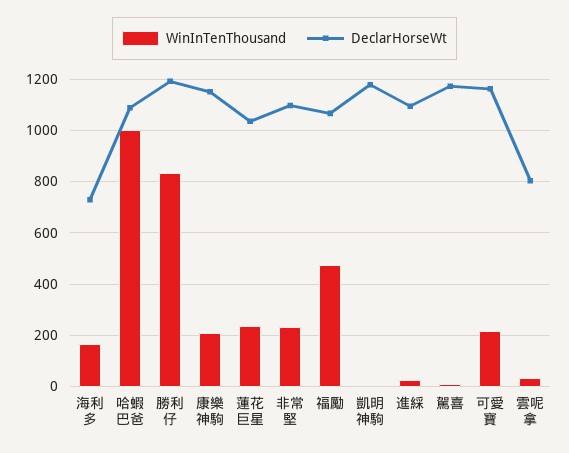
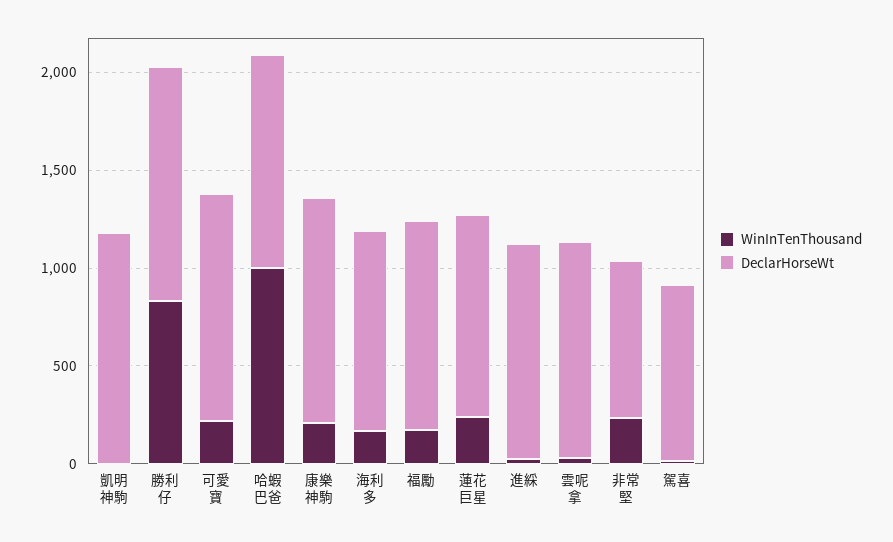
  {
    "WinInTenThousand": {
      "海利多": 175,
      "哈蝦巴爸": 1000,
      "勝利仔": 825,
      "康樂神駒": 200,
      "蓮花巨星": 225,
      "非常堅": 225,
-     "福勵": 475,
+     "福勵": 200,
      "凱明神駒": 0,
      "進綵": 25,
      "駕喜": 0,
      "可愛寶": 225,
      "雲呢拿": 25
    },
    "DeclarHorseWt": {
-     "海利多": 725,
+     "海利多": 1000,
      "哈蝦巴爸": 1100,
      "勝利仔": 1200,
      "康樂神駒": 1150,
      "蓮花巨星": 1025,
-     "非常堅": 1100,
+     "非常堅": 800,
      "福勵": 1075,
      "凱明神駒": 1175,
      "進綵": 1100,
-     "駕喜": 1175,
+     "駕喜": 900,
      "可愛寶": 1150,
-     "雲呢拿": 800
+     "雲呢拿": 1100
    }
  }

